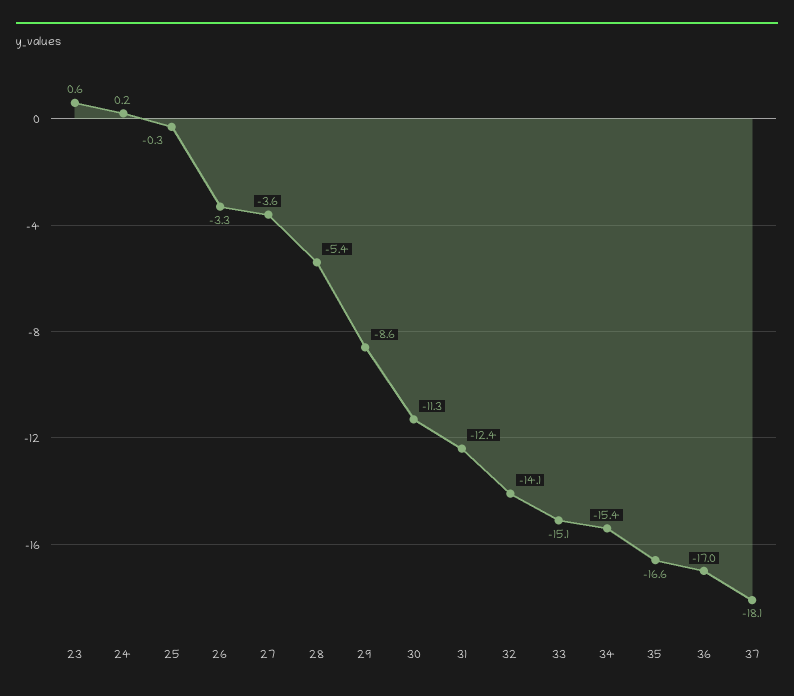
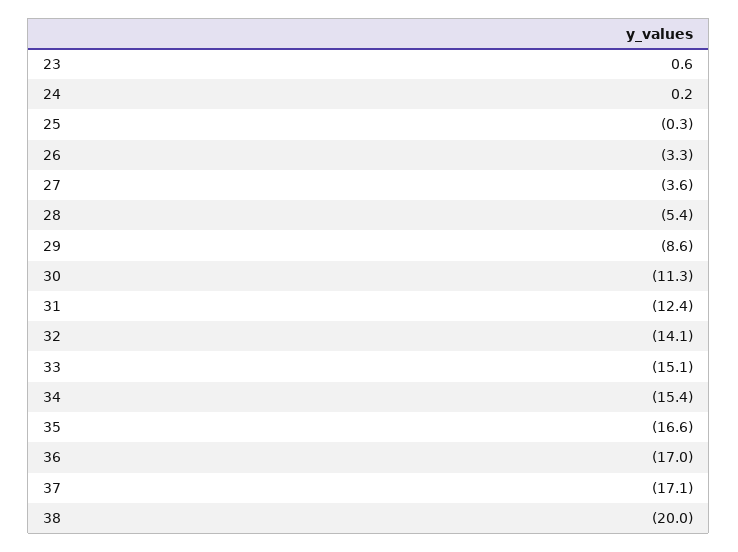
  {
    "23": 0.6,
    "24": 0.2,
    "25": -0.3,
    "26": -3.3,
    "27": -3.6,
    "28": -5.4,
    "29": -8.6,
    "30": -11.3,
    "31": -12.4,
    "32": -14.1,
    "33": -15.1,
    "34": -15.4,
    "35": -16.6,
    "36": -17,
-   "37": -18.1
+   "37": -17.1,
+   "38": -20
  }

